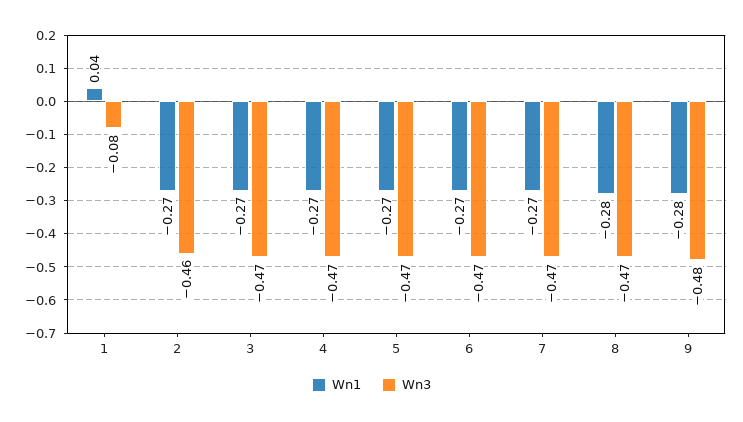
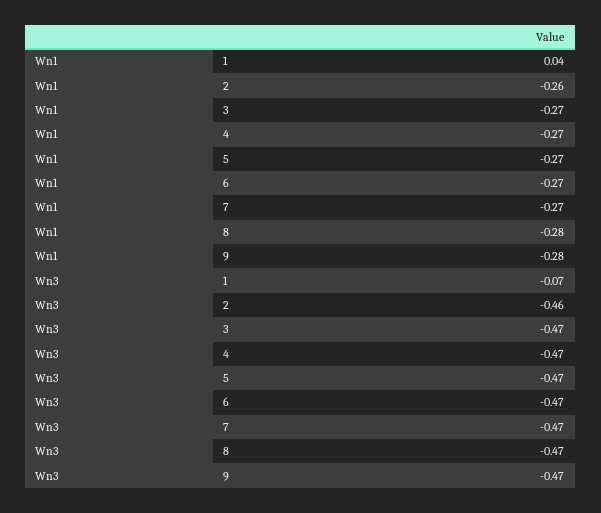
  {
    "Wn1": {
      "1": 0.04,
-     "2": -0.27,
+     "2": -0.26,
      "3": -0.27,
      "4": -0.27,
      "5": -0.27,
      "6": -0.27,
      "7": -0.27,
      "8": -0.28,
      "9": -0.28
    },
    "Wn3": {
-     "1": -0.08,
+     "1": -0.07,
      "2": -0.46,
      "3": -0.47,
      "4": -0.47,
      "5": -0.47,
      "6": -0.47,
      "7": -0.47,
      "8": -0.47,
-     "9": -0.48
+     "9": -0.47
    }
  }

